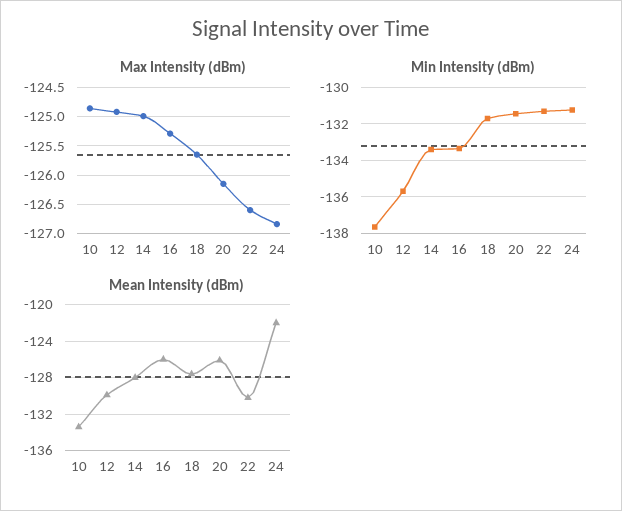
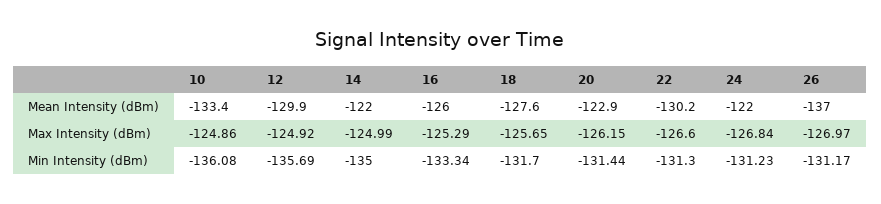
  {
    "Max Intensity (dBm)": {
      "10": -124.86,
      "12": -124.92,
      "14": -124.99,
      "16": -125.29,
      "18": -125.65,
      "20": -126.15,
      "22": -126.6,
-     "24": -126.84
+     "24": -126.84,
+     "26": -126.97
    },
    "Min Intensity (dBm)": {
-     "10": -137.5,
+     "10": -136.08,
      "12": -135.69,
-     "14": -133.5,
+     "14": -135,
      "16": -133.34,
      "18": -131.7,
      "20": -131.44,
      "22": -131.3,
-     "24": -131.23
+     "24": -131.23,
+     "26": -131.17
    },
    "Mean Intensity (dBm)": {
      "10": -133.4,
      "12": -129.9,
-     "14": -128,
+     "14": -122,
      "16": -126,
      "18": -127.6,
-     "20": -126,
+     "20": -122.9,
      "22": -130.2,
-     "24": -122
+     "24": -122,
+     "26": -137
    }
  }

